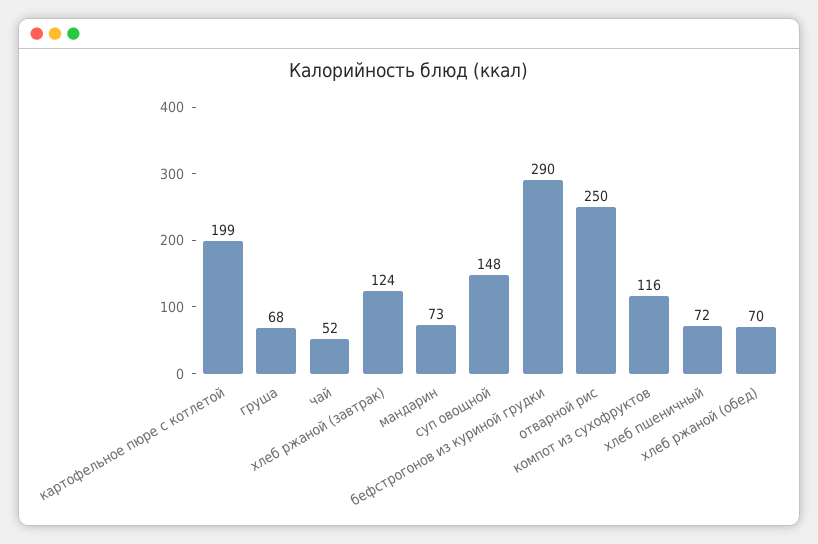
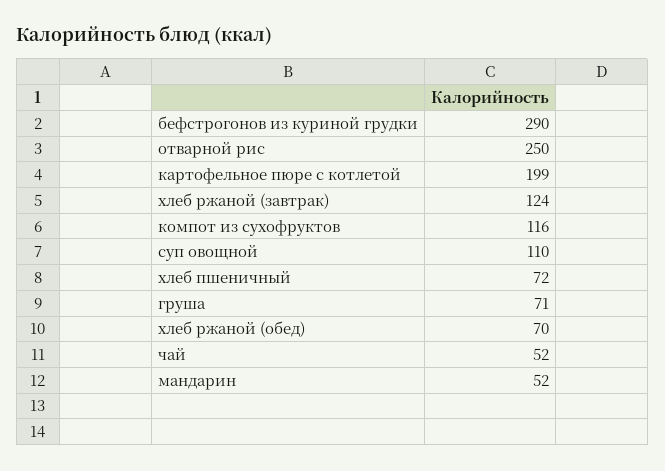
  {
    "картофельное пюре с котлетой": 199,
-   "груша": 68,
+   "груша": 71,
    "чай": 52,
    "хлеб ржаной (завтрак)": 124,
-   "мандарин": 73,
+   "мандарин": 52,
-   "суп овощной": 148,
+   "суп овощной": 110,
    "бефстрогонов из куриной грудки": 290,
    "отварной рис": 250,
    "компот из сухофруктов": 116,
    "хлеб пшеничный": 72,
    "хлеб ржаной (обед)": 70
  }

